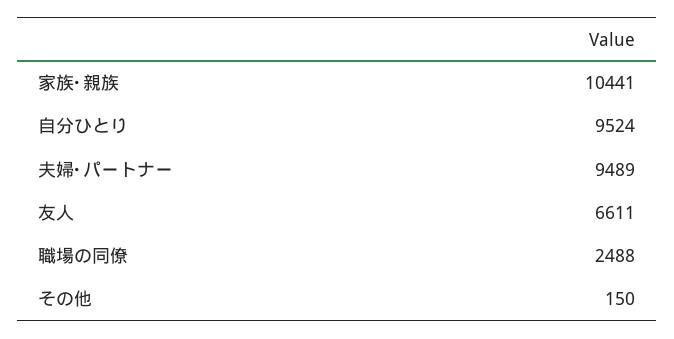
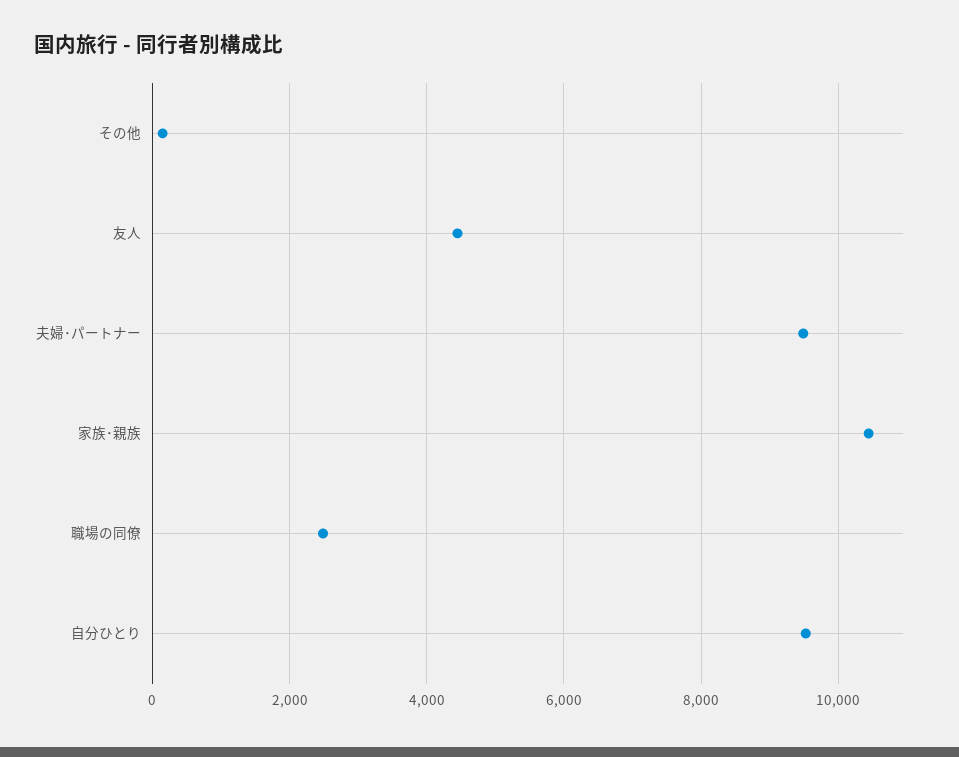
  {
    "家族･親族": 10441,
    "自分ひとり": 9524,
    "夫婦･パートナー": 9489,
-   "友人": 6611,
+   "友人": 4400,
    "職場の同僚": 2488,
    "その他": 150
  }

